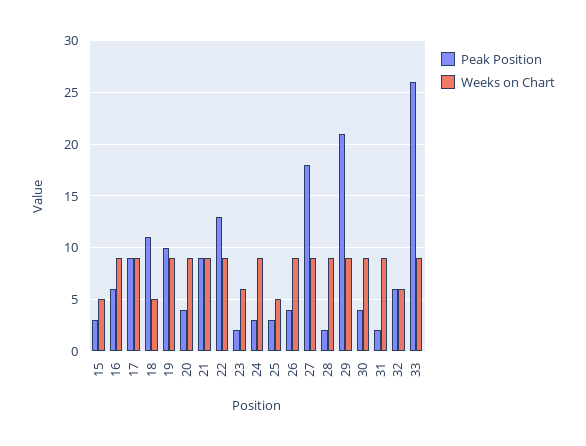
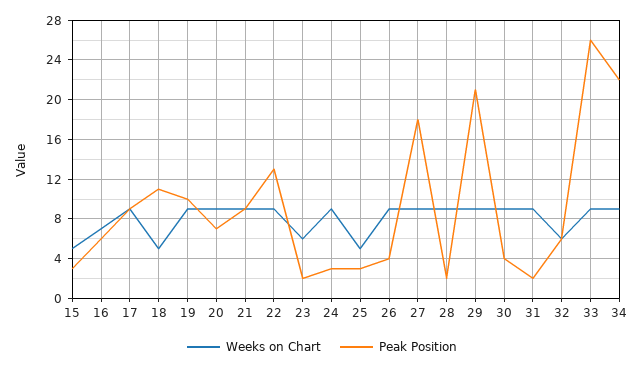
  {
    "Peak Position": {
      "15": 3,
      "16": 6,
      "17": 9,
      "18": 11,
      "19": 10,
-     "20": 4,
+     "20": 7,
      "21": 9,
      "22": 13,
      "23": 2,
      "24": 3,
      "25": 3,
      "26": 4,
      "27": 18,
      "28": 2,
      "29": 21,
      "30": 4,
      "31": 2,
      "32": 6,
-     "33": 26
+     "33": 26,
+     "34": 22
    },
    "Weeks on Chart": {
      "15": 5,
-     "16": 9,
+     "16": 7,
      "17": 9,
      "18": 5,
      "19": 9,
      "20": 9,
      "21": 9,
      "22": 9,
      "23": 6,
      "24": 9,
      "25": 5,
      "26": 9,
      "27": 9,
      "28": 9,
      "29": 9,
      "30": 9,
      "31": 9,
      "32": 6,
-     "33": 9
+     "33": 9,
+     "34": 9
    }
  }

